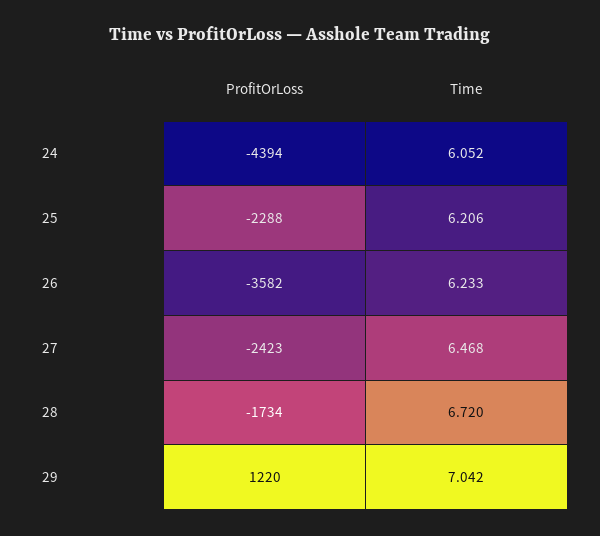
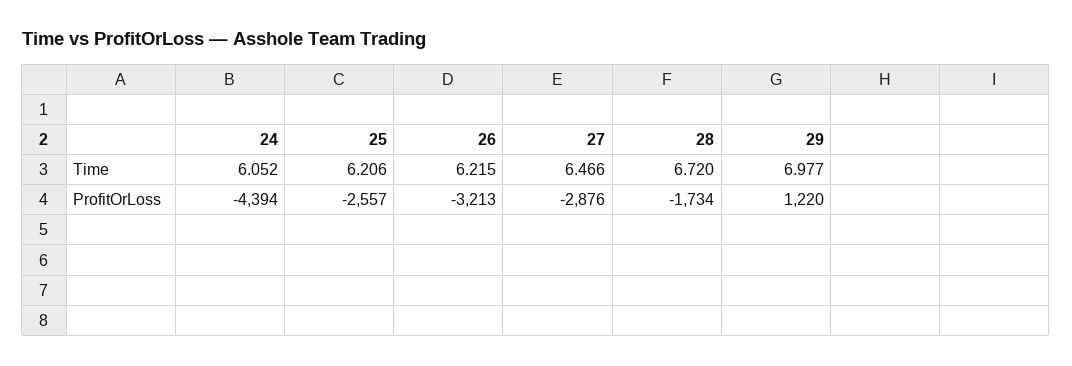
  {
    "ProfitOrLoss": {
      "24": -4394,
-     "25": -2288,
+     "25": -2557,
-     "26": -3582,
+     "26": -3213,
-     "27": -2423,
+     "27": -2876,
      "28": -1734,
      "29": 1220
    },
    "Time": {
      "24": 6.052,
      "25": 6.206,
-     "26": 6.233,
+     "26": 6.215,
-     "27": 6.468,
+     "27": 6.466,
      "28": 6.72,
-     "29": 7.042
+     "29": 6.977
    }
  }

